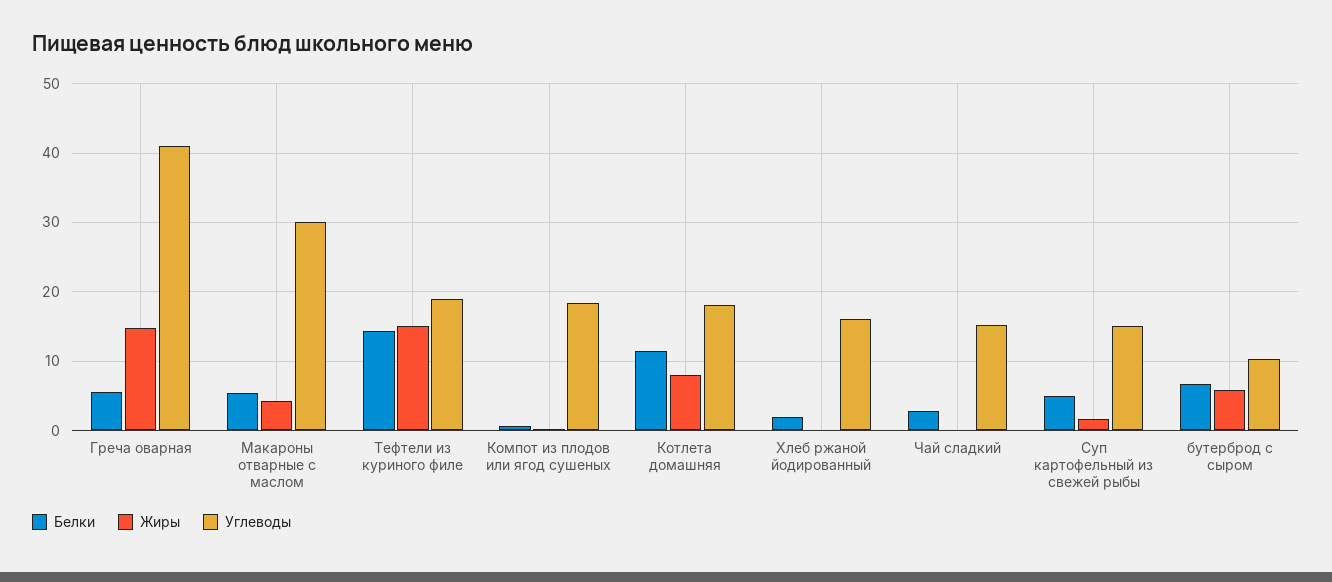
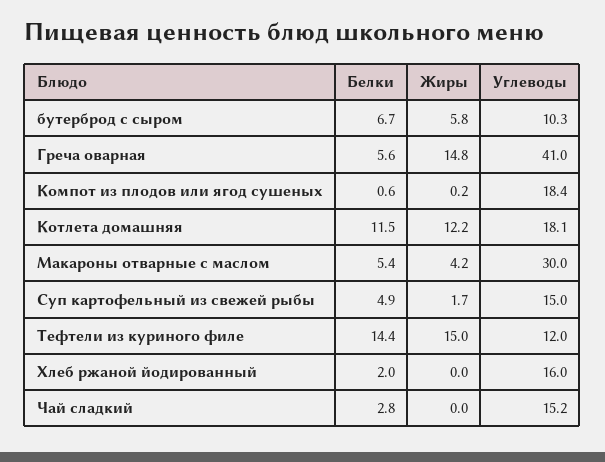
  {
    "Белки": {
      "Греча оварная": 5.6,
      "Макароны отварные с маслом": 5.4,
      "Тефтели из куриного филе": 14.4,
      "Компот из плодов или ягод сушеных": 0.6,
      "Котлета домашняя": 11.5,
      "Хлеб ржаной йодированный": 2,
      "Чай сладкий": 2.8,
      "Суп картофельный из свежей рыбы": 4.9,
      "бутерброд с сыром": 6.7
    },
    "Жиры": {
      "Греча оварная": 14.8,
      "Макароны отварные с маслом": 4.2,
      "Тефтели из куриного филе": 15,
      "Компот из плодов или ягод сушеных": 0.2,
-     "Котлета домашняя": 8,
+     "Котлета домашняя": 12.2,
      "Хлеб ржаной йодированный": 0,
      "Чай сладкий": 0,
      "Суп картофельный из свежей рыбы": 1.7,
      "бутерброд с сыром": 5.8
    },
    "Углеводы": {
      "Греча оварная": 41,
      "Макароны отварные с маслом": 30,
-     "Тефтели из куриного филе": 19,
+     "Тефтели из куриного филе": 12,
      "Компот из плодов или ягод сушеных": 18.4,
      "Котлета домашняя": 18.1,
      "Хлеб ржаной йодированный": 16,
      "Чай сладкий": 15.2,
      "Суп картофельный из свежей рыбы": 15,
      "бутерброд с сыром": 10.3
    }
  }

